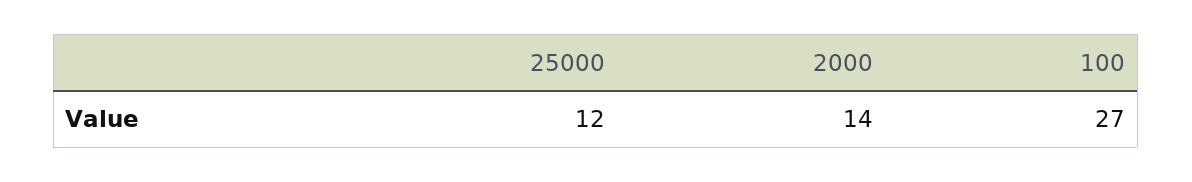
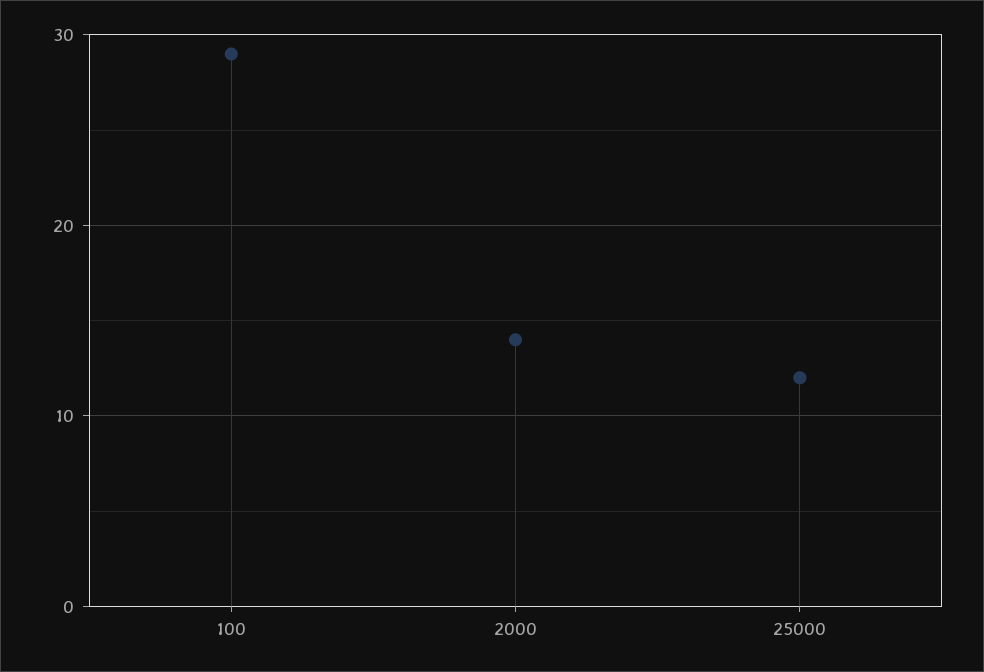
  {
    "25000": 12,
    "2000": 14,
-   "100": 27
+   "100": 29
  }

